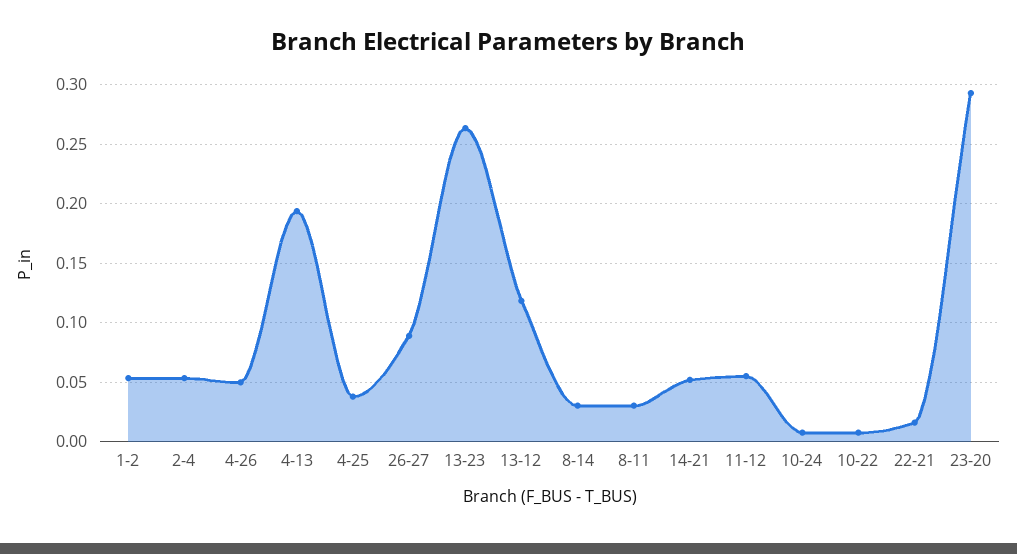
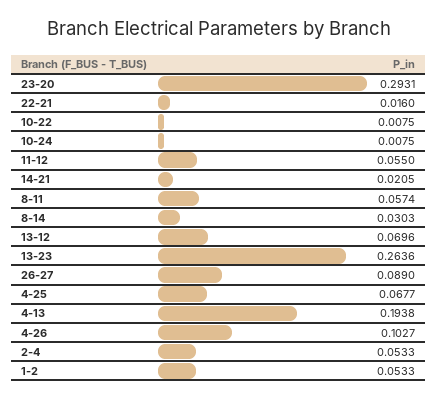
  {
    "1-2": 0.0533,
    "2-4": 0.0533,
-   "4-26": 0.05,
+   "4-26": 0.1027,
    "4-13": 0.1938,
-   "4-25": 0.04,
+   "4-25": 0.0677,
    "26-27": 0.089,
    "13-23": 0.2636,
-   "13-12": 0.12,
+   "13-12": 0.0696,
    "8-14": 0.0303,
-   "8-11": 0.03,
+   "8-11": 0.0574,
-   "14-21": 0.05,
+   "14-21": 0.0205,
    "11-12": 0.055,
    "10-24": 0.0075,
    "10-22": 0.0075,
    "22-21": 0.016,
    "23-20": 0.2931
  }

